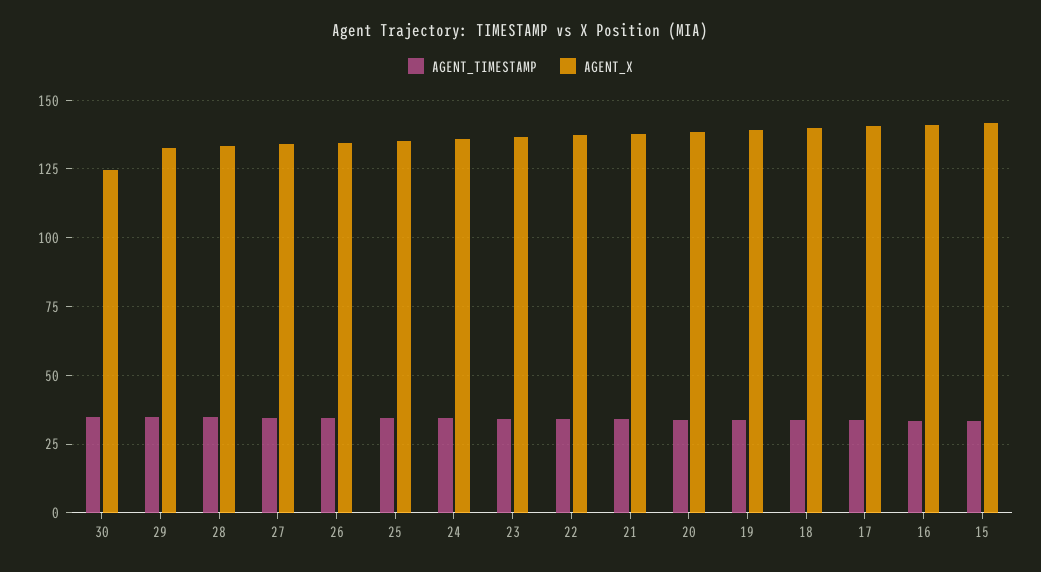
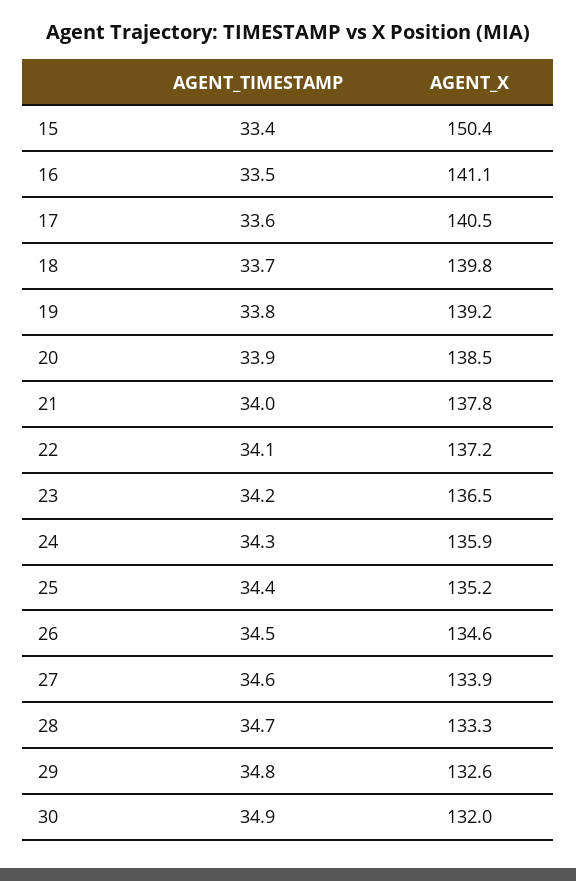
  {
    "AGENT_TIMESTAMP": {
      "30": 34.9,
      "29": 34.8,
      "28": 34.7,
      "27": 34.6,
      "26": 34.5,
      "25": 34.4,
      "24": 34.3,
      "23": 34.2,
      "22": 34.1,
      "21": 34,
      "20": 33.9,
      "19": 33.8,
      "18": 33.7,
      "17": 33.6,
      "16": 33.5,
      "15": 33.4
    },
    "AGENT_X": {
-     "30": 125,
+     "30": 132,
      "29": 132.6,
      "28": 133.3,
      "27": 133.9,
      "26": 134.6,
      "25": 135.2,
      "24": 135.9,
      "23": 136.5,
      "22": 137.2,
      "21": 137.8,
      "20": 138.5,
      "19": 139.2,
      "18": 139.8,
      "17": 140.5,
      "16": 141.1,
-     "15": 142.5
+     "15": 150.4
    }
  }

